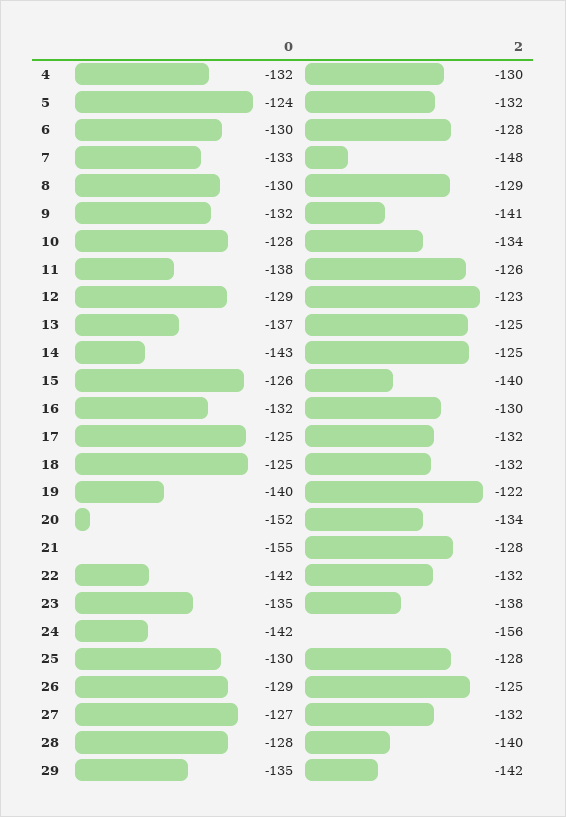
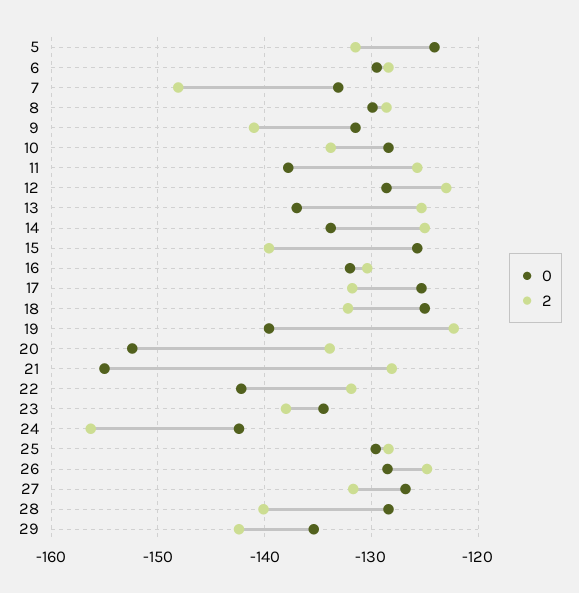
  {
    "0": {
-     "4": -132,
      "5": -124,
      "6": -130,
      "7": -133,
      "8": -130,
      "9": -132,
      "10": -128,
      "11": -138,
      "12": -129,
      "13": -137,
-     "14": -143,
+     "14": -134,
      "15": -126,
      "16": -132,
      "17": -125,
      "18": -125,
      "19": -140,
      "20": -152,
      "21": -155,
      "22": -142,
      "23": -135,
      "24": -142,
      "25": -130,
      "26": -129,
      "27": -127,
      "28": -128,
      "29": -135
    },
    "2": {
-     "4": -130,
      "5": -132,
      "6": -128,
      "7": -148,
      "8": -129,
      "9": -141,
      "10": -134,
      "11": -126,
      "12": -123,
      "13": -125,
      "14": -125,
      "15": -140,
      "16": -130,
      "17": -132,
      "18": -132,
      "19": -122,
      "20": -134,
      "21": -128,
      "22": -132,
      "23": -138,
      "24": -156,
      "25": -128,
      "26": -125,
      "27": -132,
      "28": -140,
      "29": -142
    }
  }

